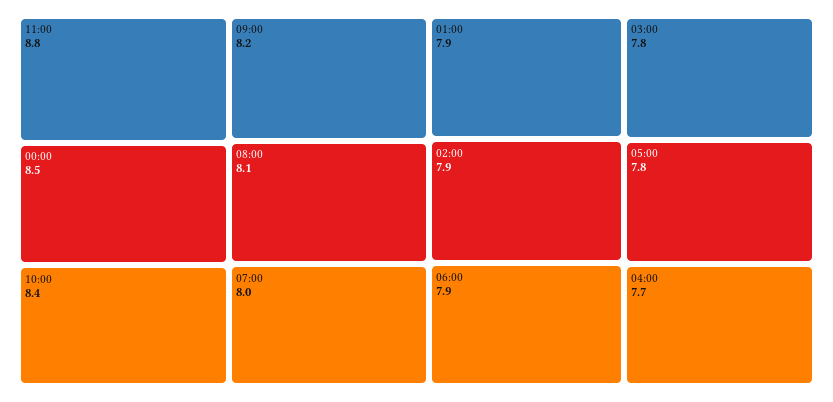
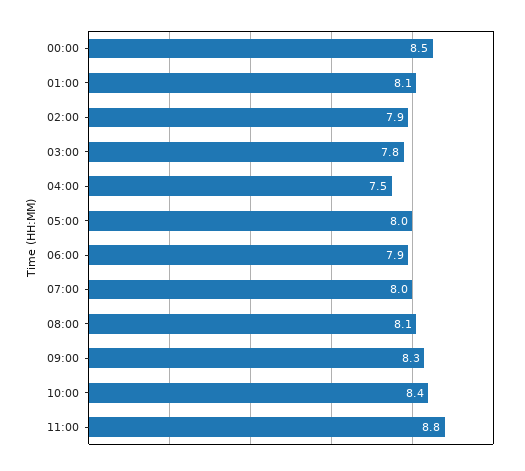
  {
    "11:00": 8.8,
    "00:00": 8.5,
    "10:00": 8.4,
-   "09:00": 8.2,
+   "09:00": 8.3,
    "08:00": 8.1,
    "07:00": 8,
-   "01:00": 7.9,
+   "01:00": 8.1,
    "02:00": 7.9,
    "06:00": 7.9,
    "03:00": 7.8,
-   "05:00": 7.8,
+   "05:00": 8,
-   "04:00": 7.7
+   "04:00": 7.5
  }

